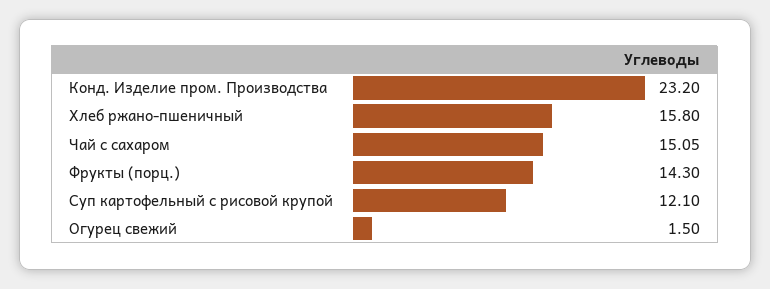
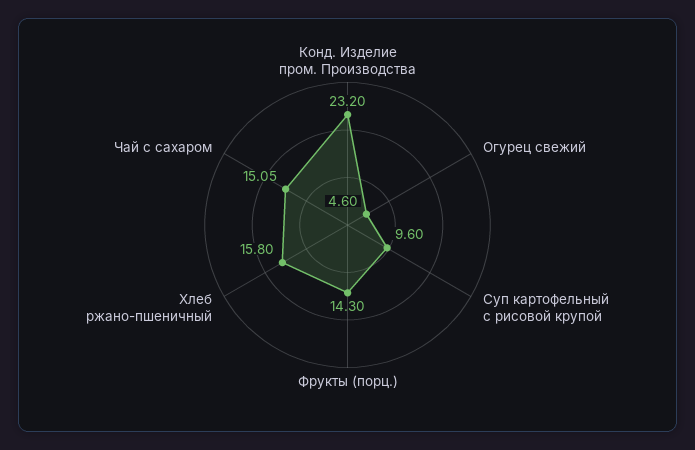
  {
    "Конд. Изделие пром. Производства": 23.2,
    "Хлеб ржано-пшеничный": 15.8,
    "Чай с сахаром": 15.05,
    "Фрукты (порц.)": 14.3,
-   "Суп картофельный с рисовой крупой": 12.1,
+   "Суп картофельный с рисовой крупой": 9.6,
-   "Огурец свежий": 1.5
+   "Огурец свежий": 4.6
  }

